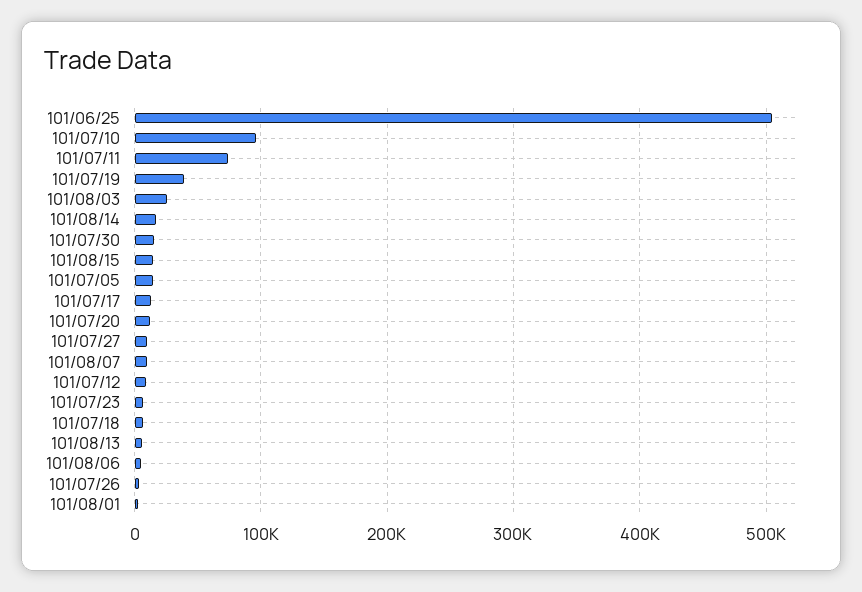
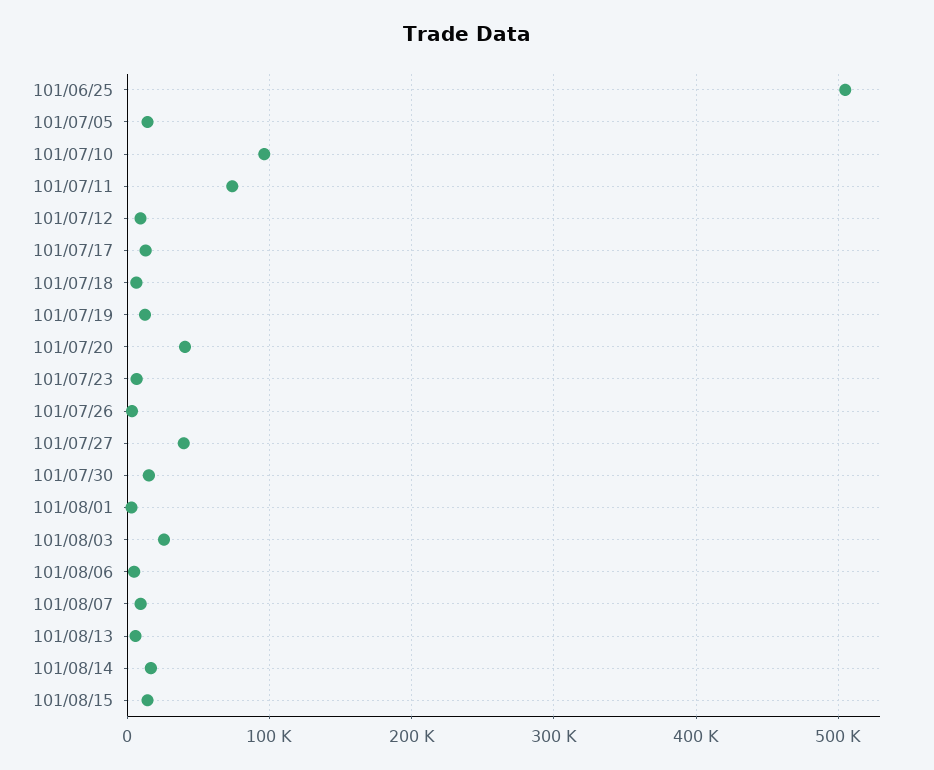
  {
    "101/06/25": 500000,
    "101/07/10": 100000,
    "101/07/11": 70000,
-   "101/07/19": 40000,
+   "101/07/19": 10000,
    "101/08/03": 30000,
    "101/08/14": 20000,
    "101/07/30": 20000,
    "101/08/15": 10000,
    "101/07/05": 10000,
    "101/07/17": 10000,
-   "101/07/20": 10000,
+   "101/07/20": 40000,
-   "101/07/27": 10000,
+   "101/07/27": 40000,
    "101/08/07": 10000,
    "101/07/12": 10000,
    "101/07/23": 10000,
    "101/07/18": 10000,
    "101/08/13": 10000,
    "101/08/06": 0,
    "101/07/26": 0,
    "101/08/01": 0
  }

